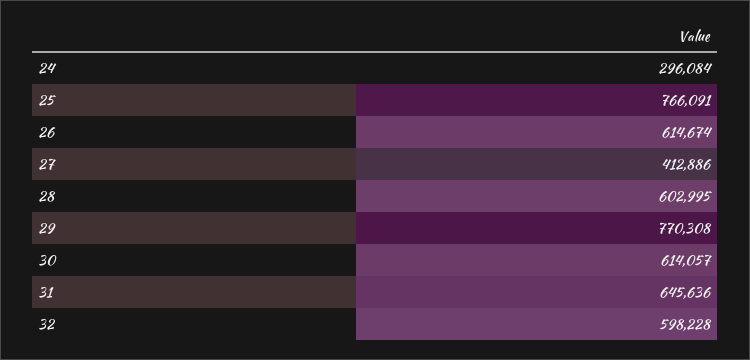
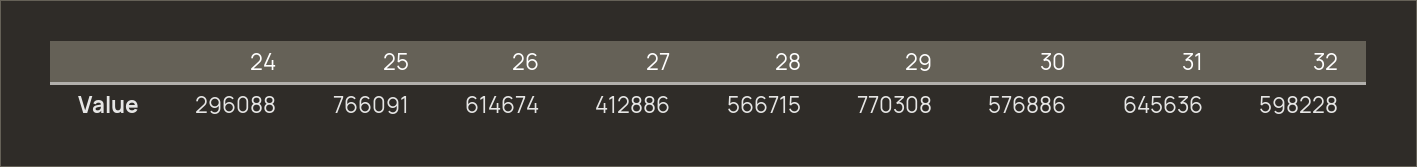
  {
-   "24": 296084,
+   "24": 296088,
    "25": 766091,
    "26": 614674,
    "27": 412886,
-   "28": 602995,
+   "28": 566715,
    "29": 770308,
-   "30": 614057,
+   "30": 576886,
    "31": 645636,
    "32": 598228
  }

